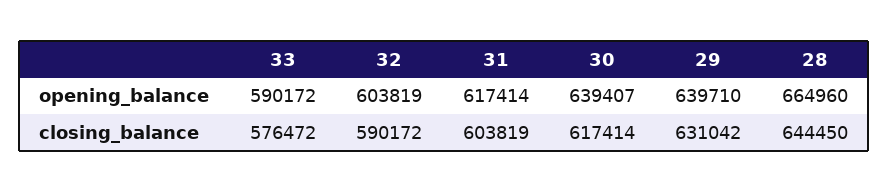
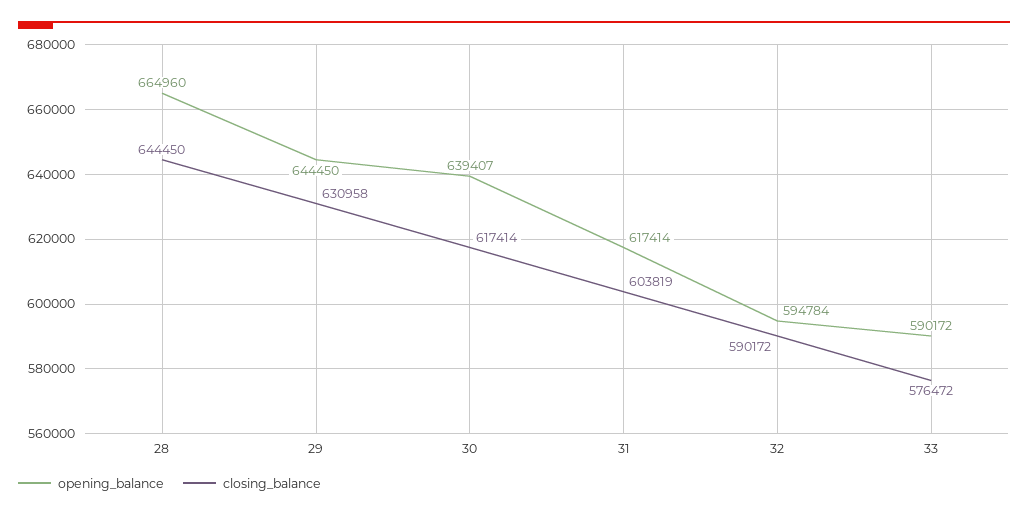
  {
    "opening_balance": {
      "33": 590172,
-     "32": 603819,
+     "32": 594784,
      "31": 617414,
      "30": 639407,
-     "29": 639710,
+     "29": 644450,
      "28": 664960
    },
    "closing_balance": {
      "33": 576472,
      "32": 590172,
      "31": 603819,
      "30": 617414,
-     "29": 631042,
+     "29": 630958,
      "28": 644450
    }
  }

